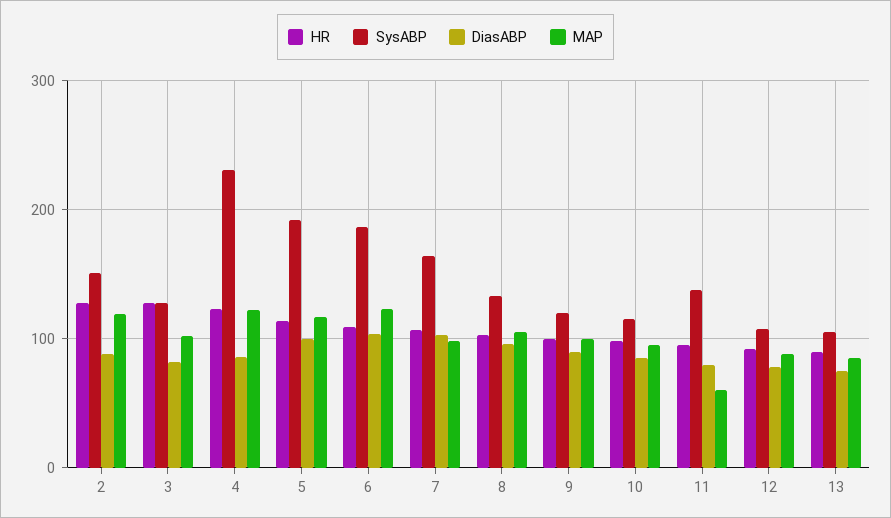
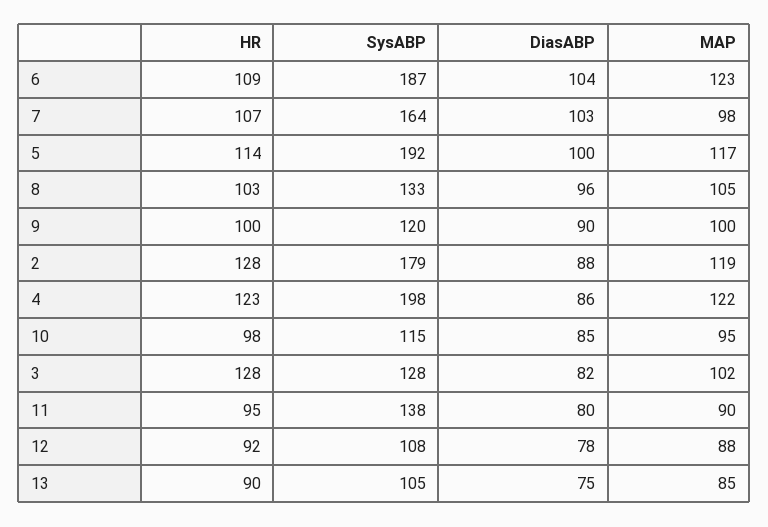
  {
    "HR": {
      "2": 128,
      "3": 128,
      "4": 123,
      "5": 114,
      "6": 109,
      "7": 107,
      "8": 103,
      "9": 100,
      "10": 98,
      "11": 95,
      "12": 92,
      "13": 90
    },
    "SysABP": {
-     "2": 150,
+     "2": 179,
      "3": 128,
-     "4": 230,
+     "4": 198,
      "5": 192,
      "6": 187,
      "7": 164,
      "8": 133,
      "9": 120,
      "10": 115,
      "11": 138,
      "12": 108,
      "13": 105
    },
    "DiasABP": {
      "2": 88,
      "3": 82,
      "4": 86,
      "5": 100,
      "6": 104,
      "7": 103,
      "8": 96,
      "9": 90,
      "10": 85,
      "11": 80,
      "12": 78,
      "13": 75
    },
    "MAP": {
      "2": 119,
      "3": 102,
      "4": 122,
      "5": 117,
      "6": 123,
      "7": 98,
      "8": 105,
      "9": 100,
      "10": 95,
-     "11": 60,
+     "11": 90,
      "12": 88,
      "13": 85
    }
  }

